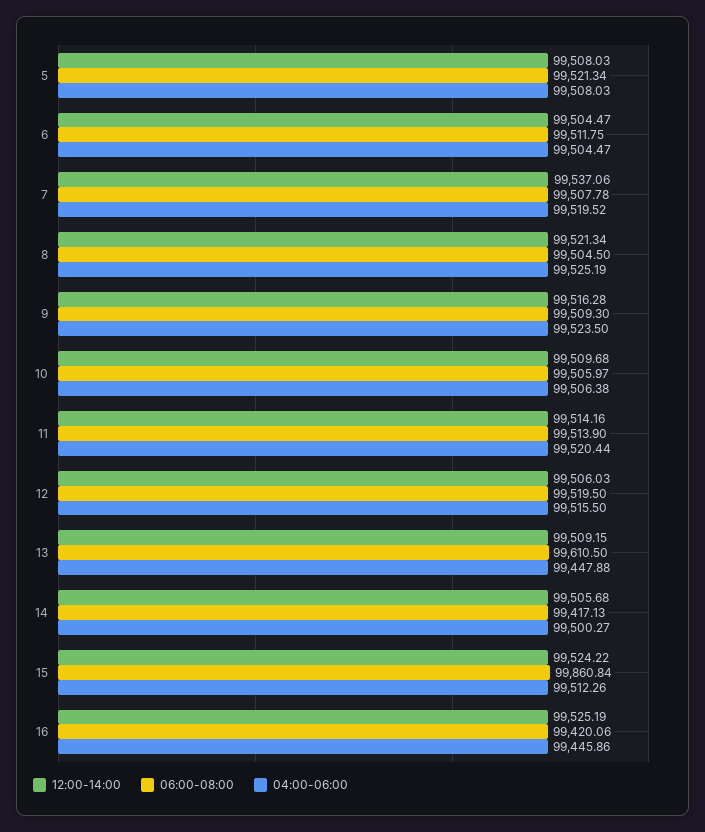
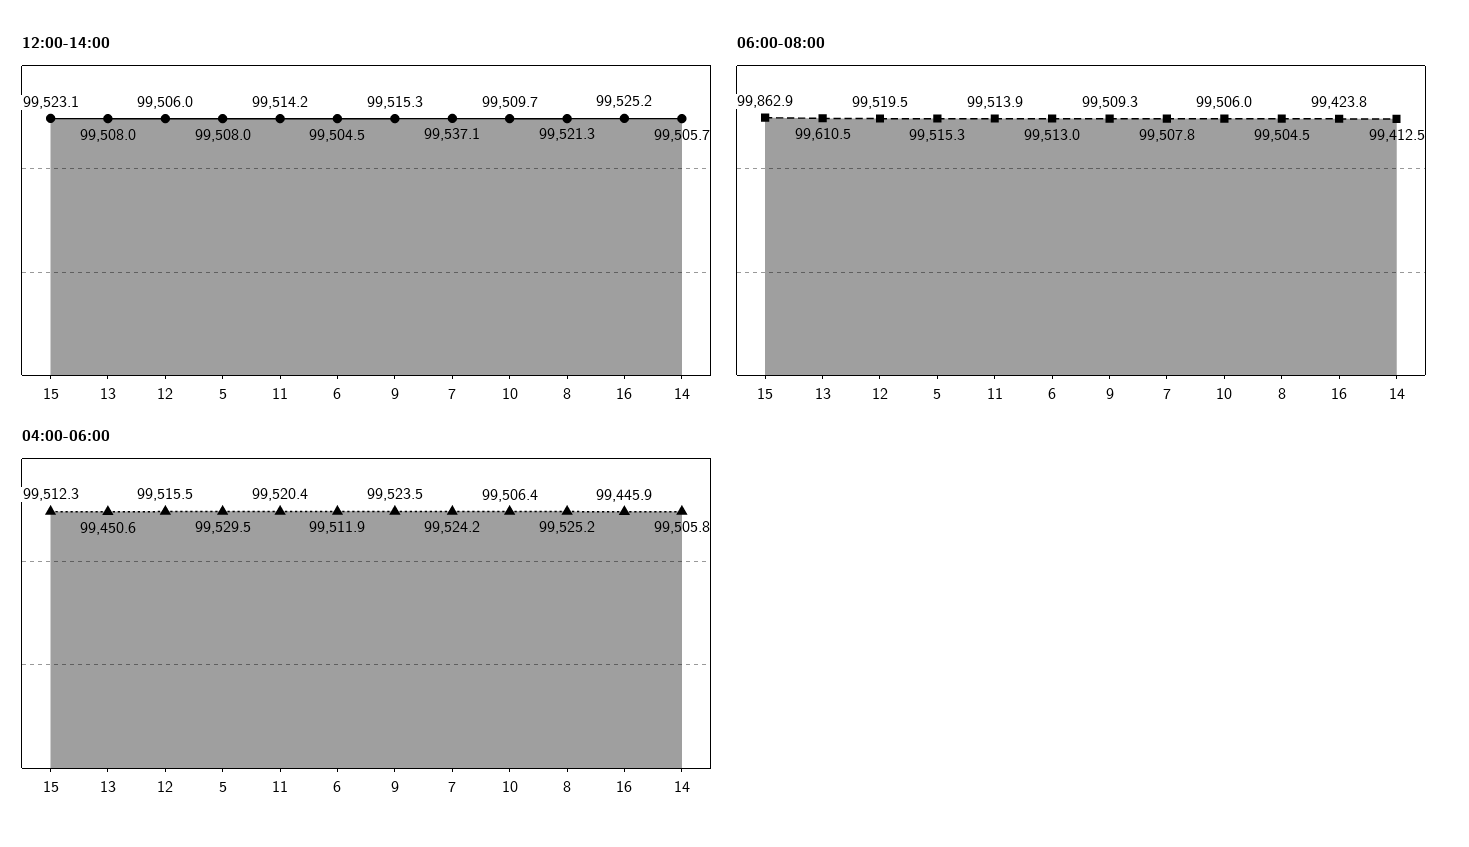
  {
    "12:00-14:00": {
      "5": 99508.03,
      "6": 99504.47,
      "7": 99537.06,
      "8": 99521.34,
-     "9": 99516.28,
+     "9": 99515.3,
      "10": 99509.68,
      "11": 99514.16,
      "12": 99506.03,
-     "13": 99509.15,
+     "13": 99508,
      "14": 99505.68,
-     "15": 99524.22,
+     "15": 99523.1,
      "16": 99525.19
    },
    "06:00-08:00": {
-     "5": 99521.34,
+     "5": 99515.3,
-     "6": 99511.75,
+     "6": 99513,
      "7": 99507.78,
      "8": 99504.5,
      "9": 99509.3,
      "10": 99505.97,
      "11": 99513.9,
      "12": 99519.5,
      "13": 99610.5,
-     "14": 99417.13,
+     "14": 99412.5,
-     "15": 99860.84,
+     "15": 99862.9,
-     "16": 99420.06
+     "16": 99423.8
    },
    "04:00-06:00": {
-     "5": 99508.03,
+     "5": 99529.5,
-     "6": 99504.47,
+     "6": 99511.9,
-     "7": 99519.52,
+     "7": 99524.2,
      "8": 99525.19,
      "9": 99523.5,
      "10": 99506.38,
      "11": 99520.44,
      "12": 99515.5,
-     "13": 99447.88,
+     "13": 99450.6,
-     "14": 99500.27,
+     "14": 99505.8,
      "15": 99512.26,
      "16": 99445.86
    }
  }

